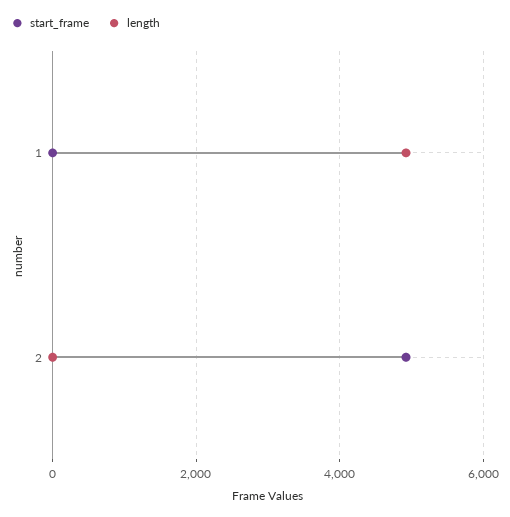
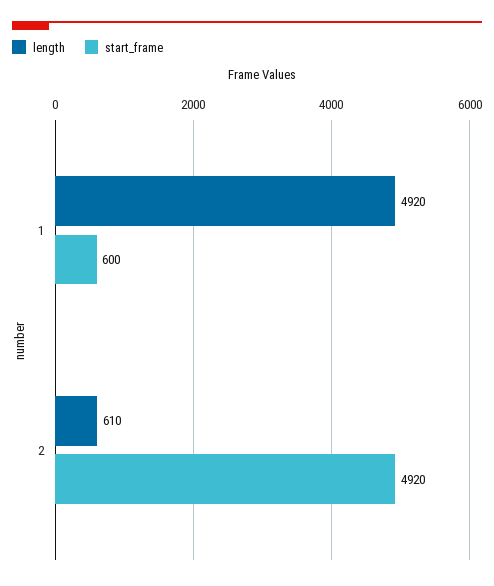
  {
    "start_frame": {
-     "1": 0,
+     "1": 600,
      "2": 4920
    },
    "length": {
      "1": 4920,
-     "2": 0
+     "2": 610
    }
  }

